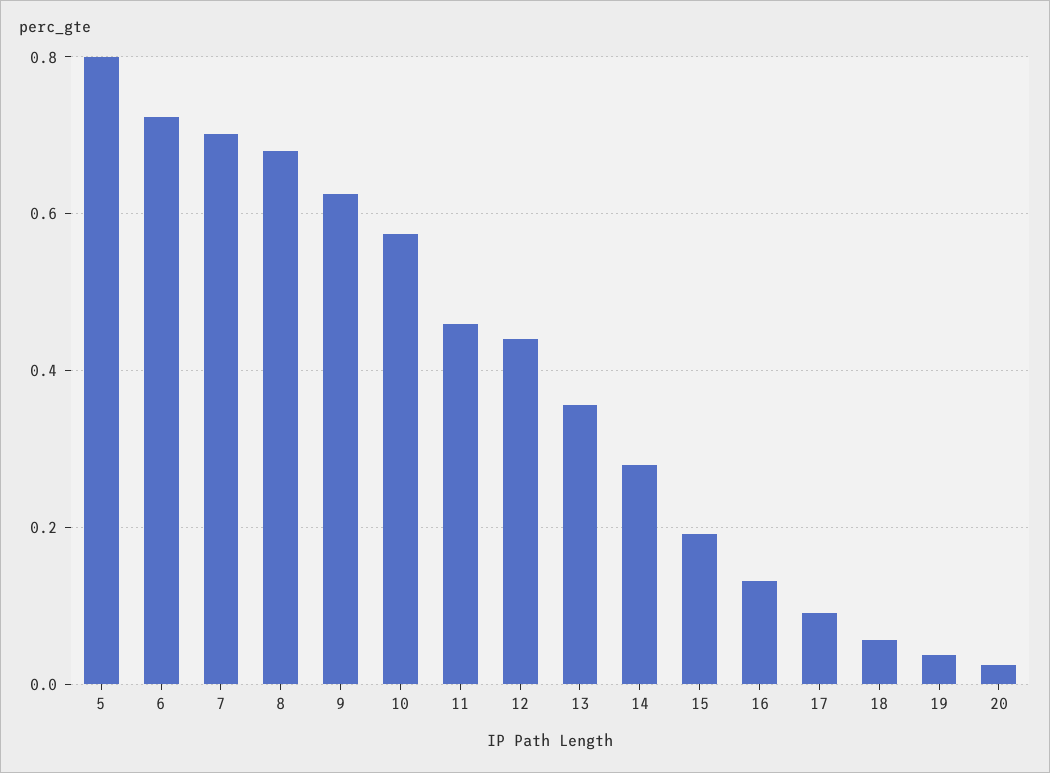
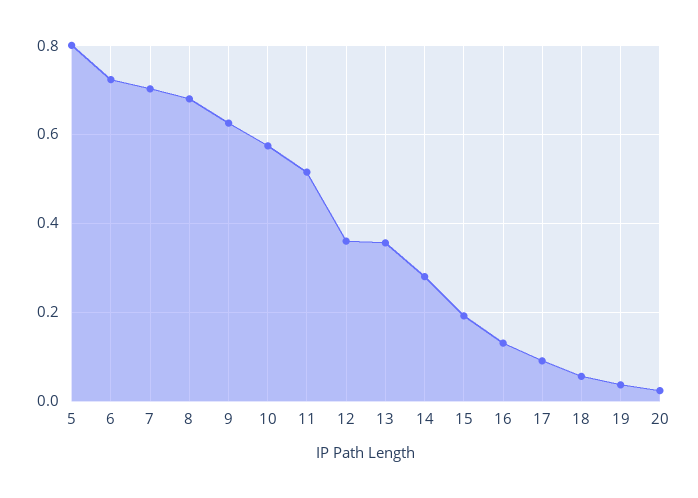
  {
    "5": 0.8,
    "6": 0.72,
    "7": 0.7,
    "8": 0.68,
    "9": 0.62,
    "10": 0.58,
-   "11": 0.46,
+   "11": 0.52,
-   "12": 0.44,
+   "12": 0.36,
    "13": 0.36,
    "14": 0.28,
    "15": 0.2,
    "16": 0.14,
    "17": 0.1,
    "18": 0.06,
    "19": 0.04,
    "20": 0.02
  }

